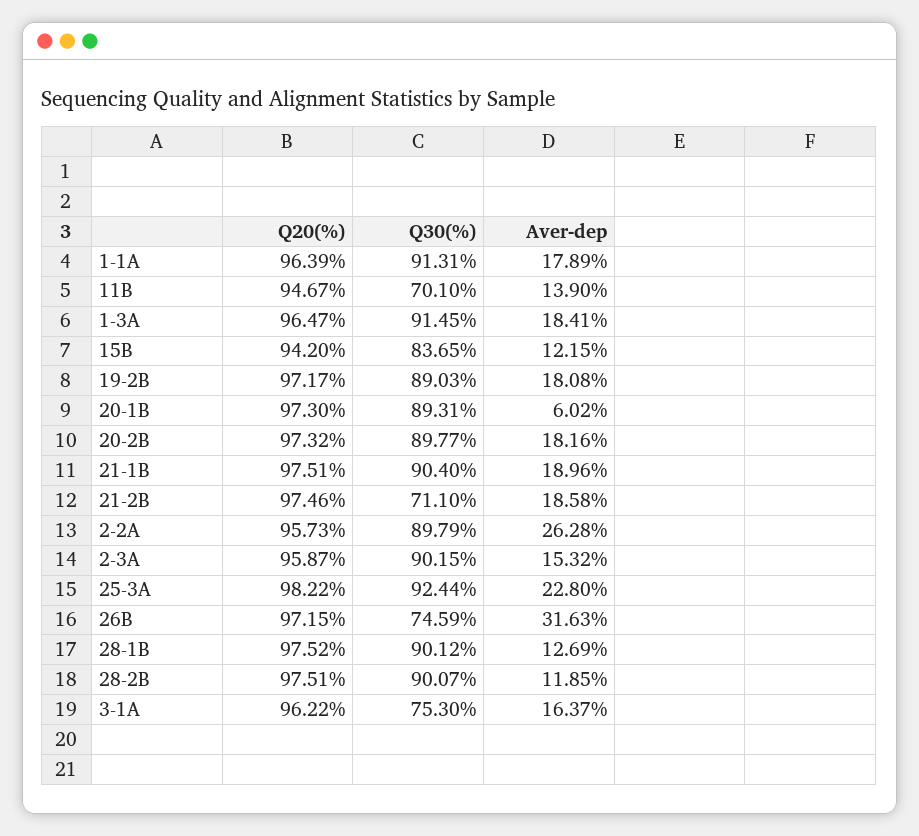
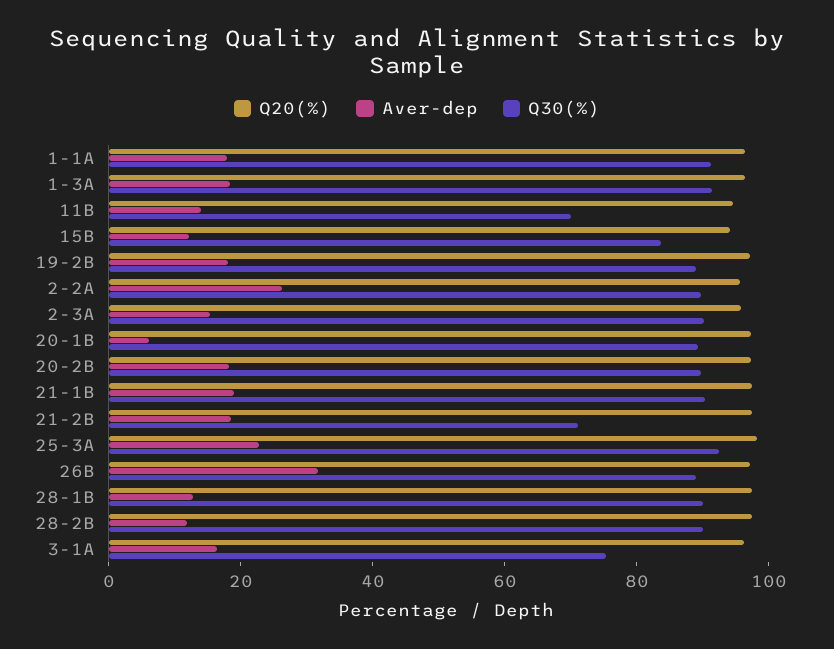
  {
    "Q20(%)": {
      "1-1A": 96.39,
      "11B": 94.67,
      "1-3A": 96.47,
      "15B": 94.2,
      "19-2B": 97.17,
      "20-1B": 97.3,
      "20-2B": 97.32,
      "21-1B": 97.51,
      "21-2B": 97.46,
      "2-2A": 95.73,
      "2-3A": 95.87,
      "25-3A": 98.22,
      "26B": 97.15,
      "28-1B": 97.52,
      "28-2B": 97.51,
      "3-1A": 96.22
    },
    "Q30(%)": {
      "1-1A": 91.31,
      "11B": 70.1,
      "1-3A": 91.45,
      "15B": 83.65,
      "19-2B": 89.03,
      "20-1B": 89.31,
      "20-2B": 89.77,
      "21-1B": 90.4,
      "21-2B": 71.1,
      "2-2A": 89.79,
      "2-3A": 90.15,
      "25-3A": 92.44,
-     "26B": 74.59,
+     "26B": 90,
      "28-1B": 90.12,
      "28-2B": 90.07,
      "3-1A": 75.3
    },
    "Aver-dep": {
      "1-1A": 17.89,
      "11B": 13.9,
      "1-3A": 18.41,
      "15B": 12.15,
      "19-2B": 18.08,
      "20-1B": 6.02,
      "20-2B": 18.16,
      "21-1B": 18.96,
      "21-2B": 18.58,
      "2-2A": 26.28,
      "2-3A": 15.32,
      "25-3A": 22.8,
      "26B": 31.63,
      "28-1B": 12.69,
      "28-2B": 11.85,
      "3-1A": 16.37
    }
  }

